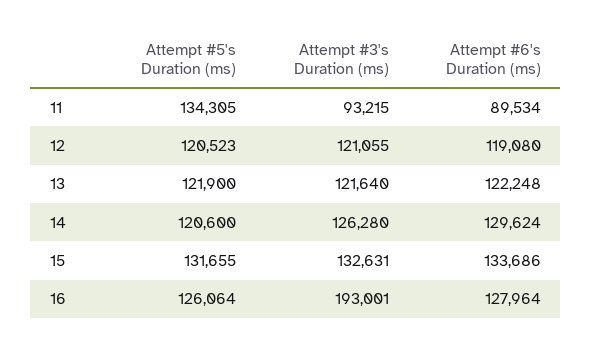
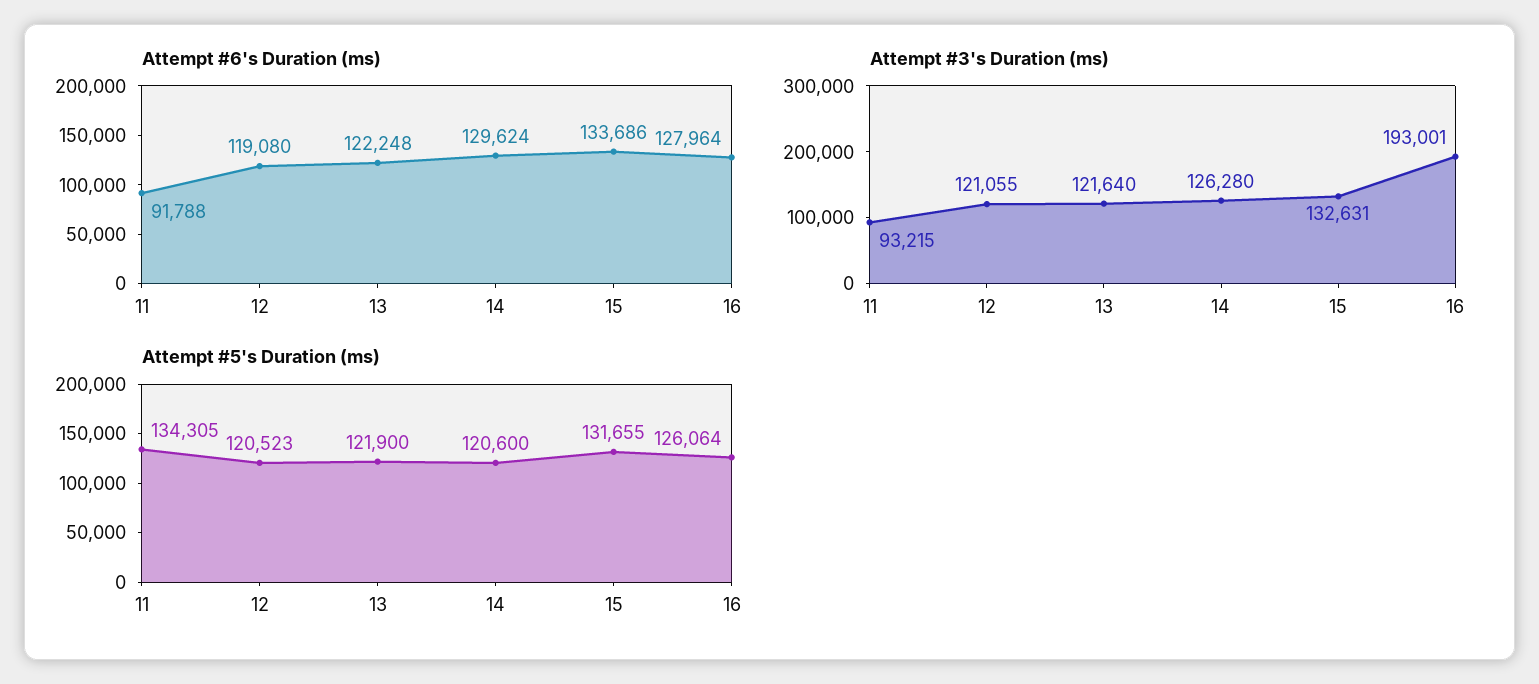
  {
    "Attempt #5's Duration (ms)": {
      "11": 134305,
      "12": 120523,
      "13": 121900,
      "14": 120600,
      "15": 131655,
      "16": 126064
    },
    "Attempt #3's Duration (ms)": {
      "11": 93215,
      "12": 121055,
      "13": 121640,
      "14": 126280,
      "15": 132631,
      "16": 193001
    },
    "Attempt #6's Duration (ms)": {
-     "11": 89534,
+     "11": 91788,
      "12": 119080,
      "13": 122248,
      "14": 129624,
      "15": 133686,
      "16": 127964
    }
  }

